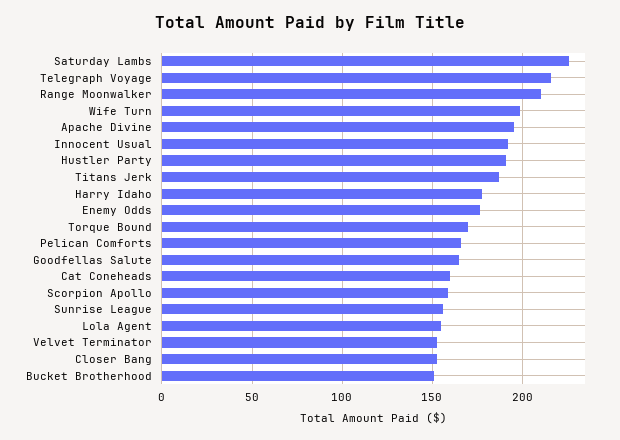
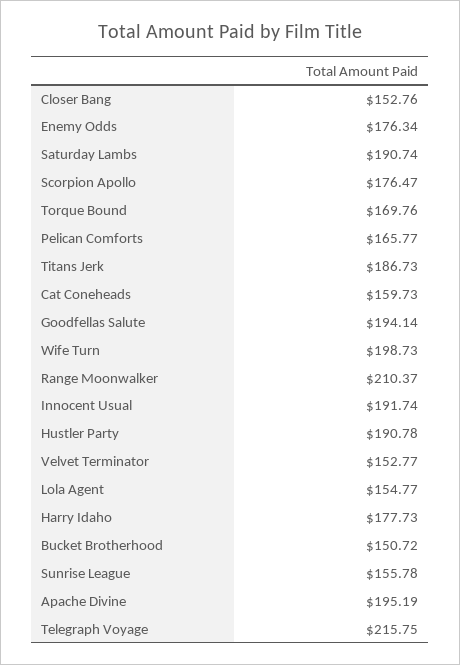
  {
-   "Saturday Lambs": 225,
+   "Saturday Lambs": 190.74,
    "Telegraph Voyage": 215.75,
    "Range Moonwalker": 210.37,
    "Wife Turn": 198.73,
    "Apache Divine": 195.19,
    "Innocent Usual": 191.74,
    "Hustler Party": 190.78,
    "Titans Jerk": 186.73,
    "Harry Idaho": 177.73,
    "Enemy Odds": 176.34,
    "Torque Bound": 169.76,
    "Pelican Comforts": 165.77,
-   "Goodfellas Salute": 165,
+   "Goodfellas Salute": 194.14,
    "Cat Coneheads": 159.73,
-   "Scorpion Apollo": 160,
+   "Scorpion Apollo": 176.47,
    "Sunrise League": 155.78,
    "Lola Agent": 154.77,
    "Velvet Terminator": 152.77,
    "Closer Bang": 152.76,
    "Bucket Brotherhood": 150.72
  }

